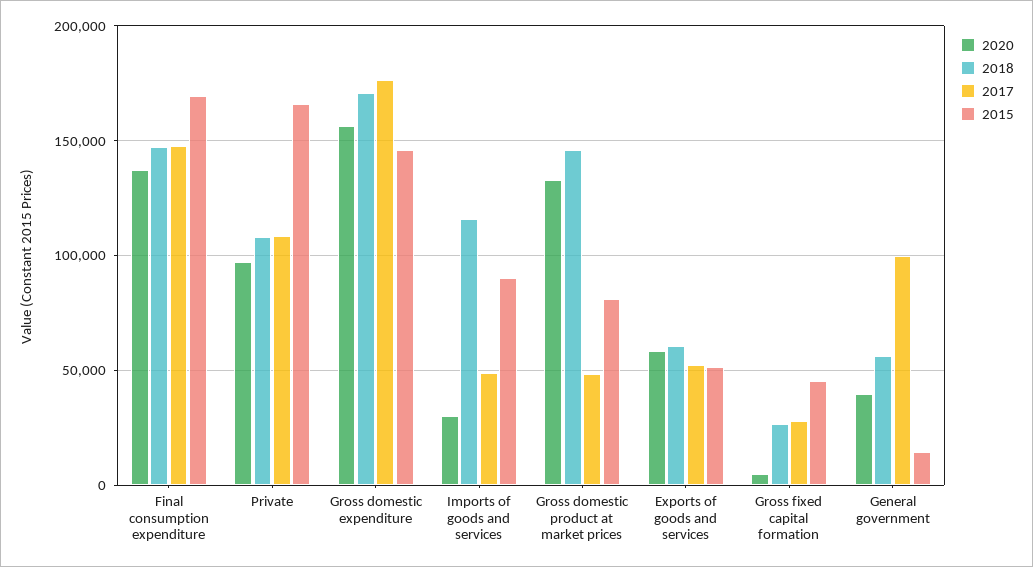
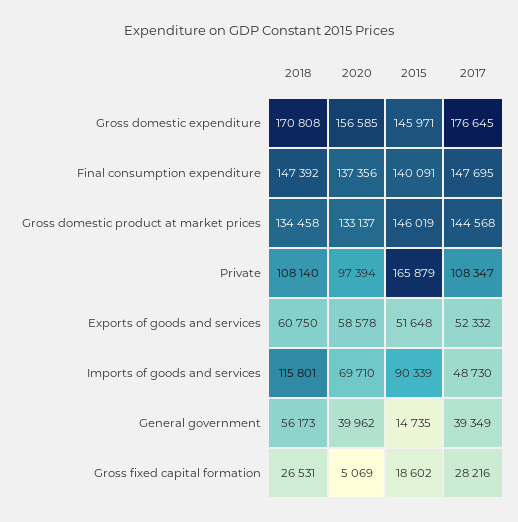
  {
    "2020": {
      "Final consumption expenditure": 137356,
      "Private": 97394,
      "Gross domestic expenditure": 156585,
-     "Imports of goods and services": 30000,
+     "Imports of goods and services": 69710,
      "Gross domestic product at market prices": 133137,
      "Exports of goods and services": 58578,
      "Gross fixed capital formation": 5069,
      "General government": 39962
    },
    "2018": {
      "Final consumption expenditure": 147392,
      "Private": 108140,
      "Gross domestic expenditure": 170808,
      "Imports of goods and services": 115801,
-     "Gross domestic product at market prices": 145000,
+     "Gross domestic product at market prices": 134458,
      "Exports of goods and services": 60750,
      "Gross fixed capital formation": 26531,
      "General government": 56173
    },
    "2017": {
      "Final consumption expenditure": 147695,
      "Private": 108347,
      "Gross domestic expenditure": 176645,
      "Imports of goods and services": 48730,
-     "Gross domestic product at market prices": 50000,
+     "Gross domestic product at market prices": 144568,
      "Exports of goods and services": 52332,
      "Gross fixed capital formation": 28216,
-     "General government": 100000
+     "General government": 39349
    },
    "2015": {
-     "Final consumption expenditure": 170000,
+     "Final consumption expenditure": 140091,
      "Private": 165879,
      "Gross domestic expenditure": 145971,
      "Imports of goods and services": 90339,
-     "Gross domestic product at market prices": 80000,
+     "Gross domestic product at market prices": 146019,
      "Exports of goods and services": 51648,
-     "Gross fixed capital formation": 45000,
+     "Gross fixed capital formation": 18602,
      "General government": 14735
    }
  }

